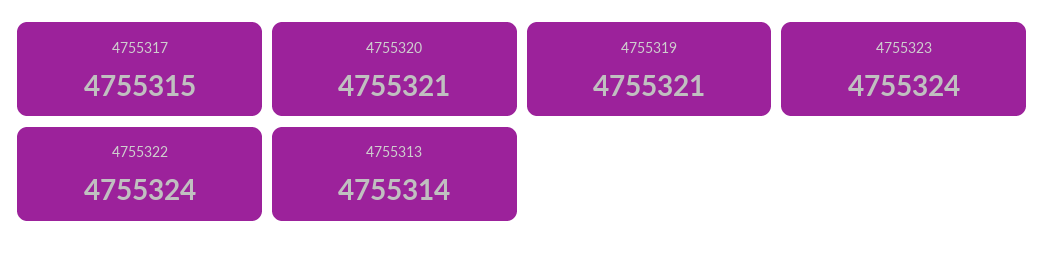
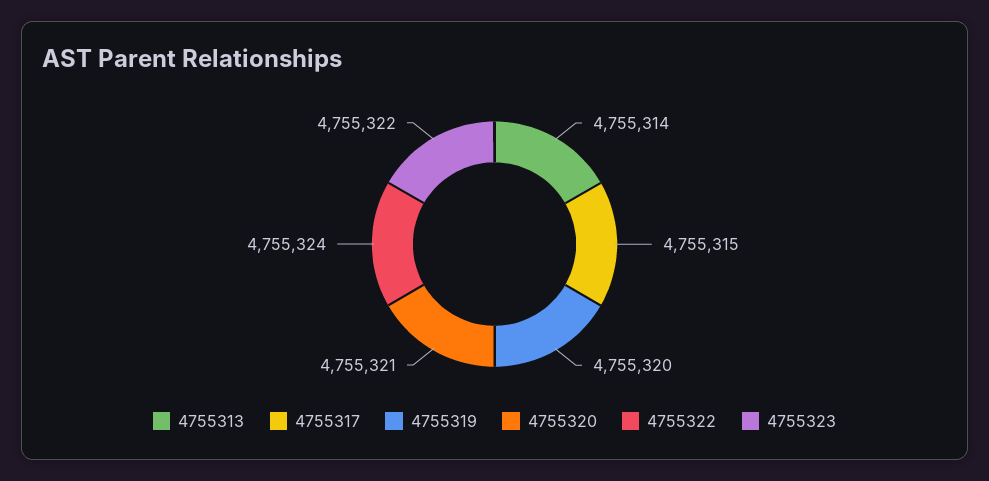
  {
    "4755317": 4755315,
    "4755320": 4755321,
-   "4755319": 4755321,
+   "4755319": 4755320,
-   "4755323": 4755324,
+   "4755323": 4755322,
    "4755322": 4755324,
    "4755313": 4755314
  }

